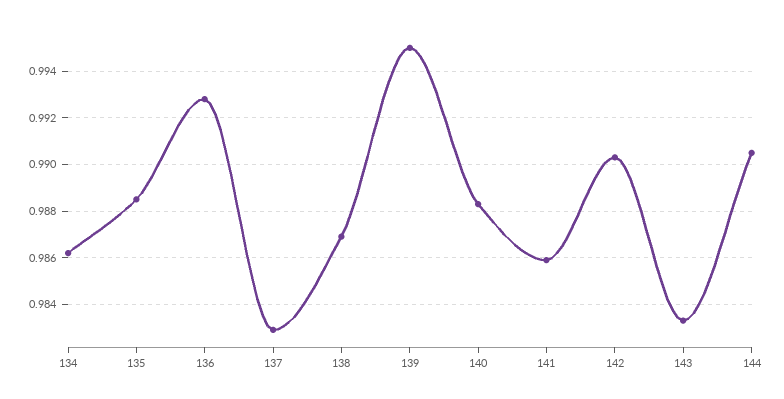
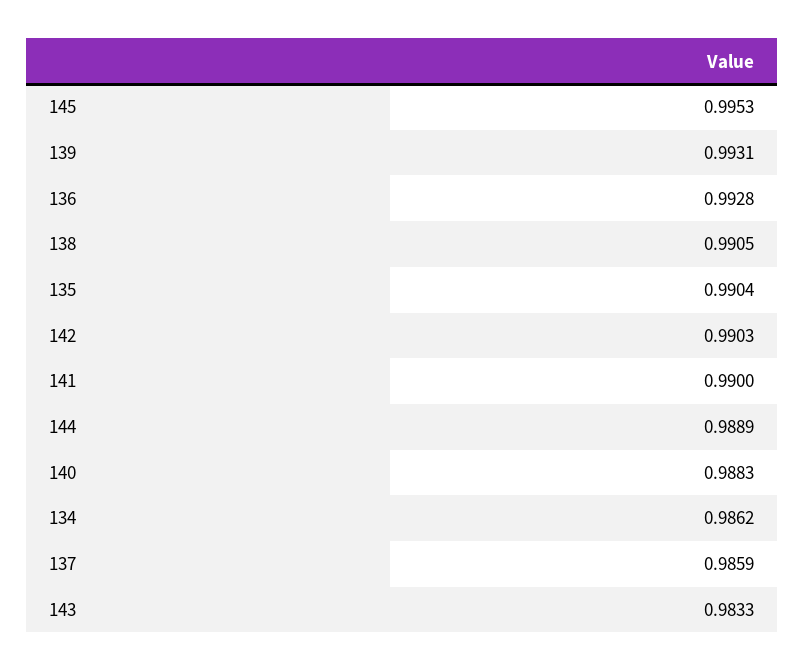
  {
    "134": 0.9862,
-   "135": 0.9885,
+   "135": 0.9904,
    "136": 0.9928,
-   "137": 0.983,
+   "137": 0.9859,
-   "138": 0.987,
+   "138": 0.9905,
-   "139": 0.995,
+   "139": 0.9931,
    "140": 0.9883,
-   "141": 0.986,
+   "141": 0.99,
    "142": 0.9903,
    "143": 0.9833,
-   "144": 0.9905
+   "144": 0.9889,
+   "145": 0.9953
  }

